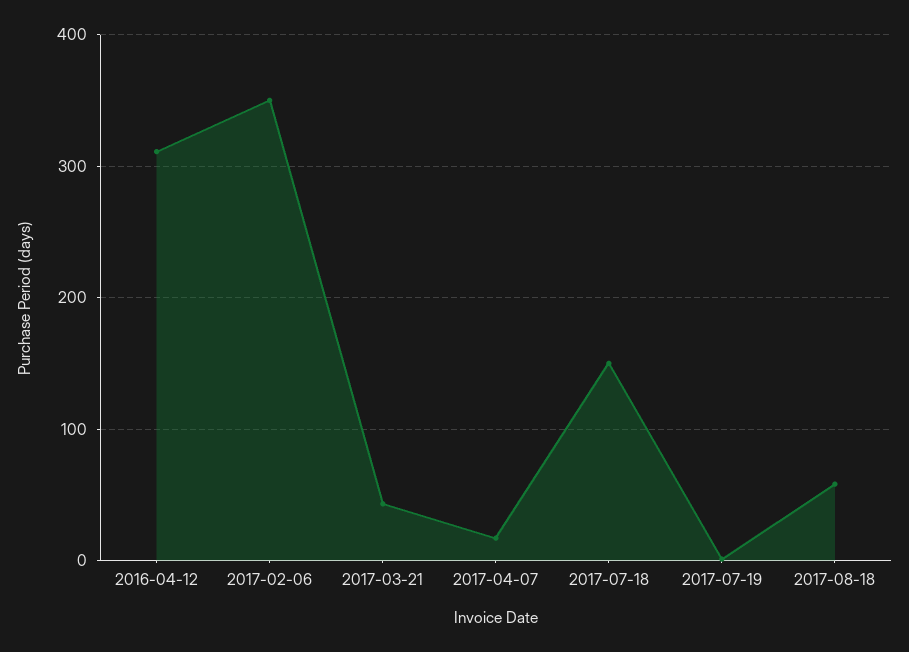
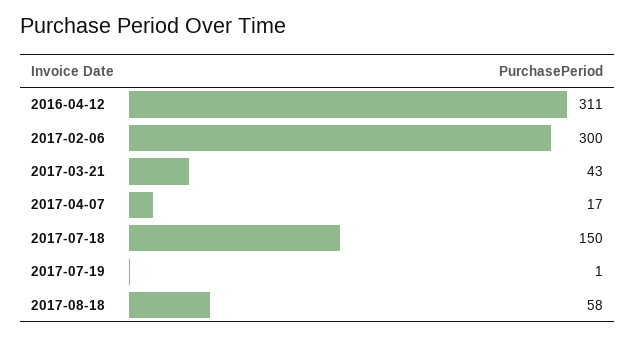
  {
    "2016-04-12": 311,
-   "2017-02-06": 350,
+   "2017-02-06": 300,
    "2017-03-21": 43,
    "2017-04-07": 17,
    "2017-07-18": 150,
    "2017-07-19": 1,
    "2017-08-18": 58
  }

